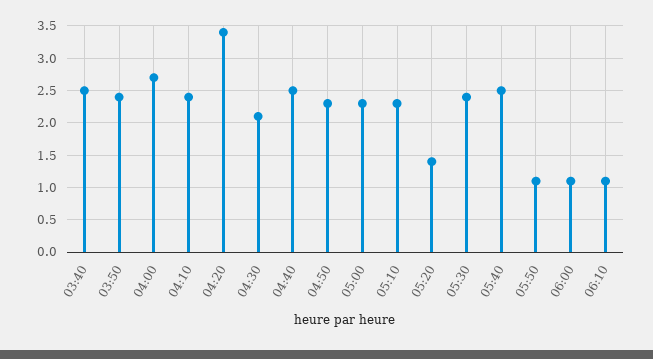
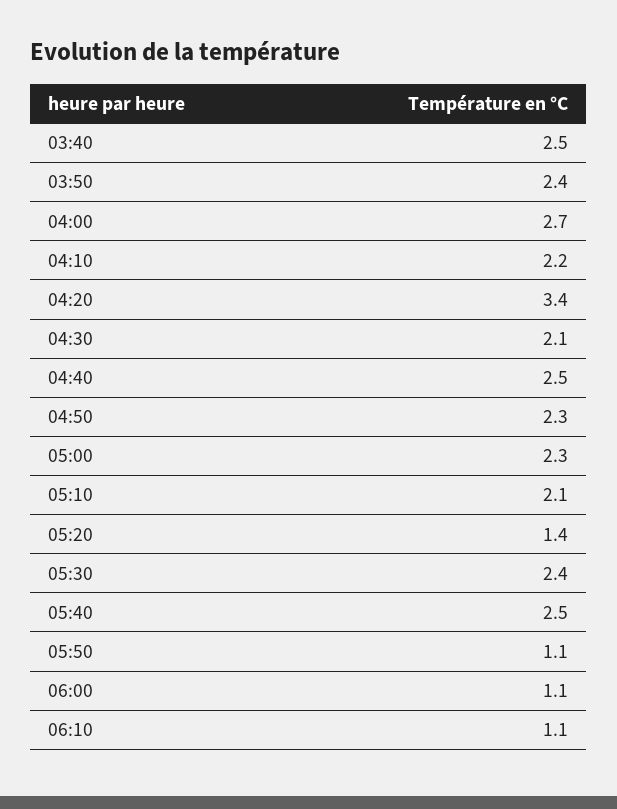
  {
    "03:40": 2.5,
    "03:50": 2.4,
    "04:00": 2.7,
-   "04:10": 2.4,
+   "04:10": 2.2,
    "04:20": 3.4,
    "04:30": 2.1,
    "04:40": 2.5,
    "04:50": 2.3,
    "05:00": 2.3,
-   "05:10": 2.3,
+   "05:10": 2.1,
    "05:20": 1.4,
    "05:30": 2.4,
    "05:40": 2.5,
    "05:50": 1.1,
    "06:00": 1.1,
    "06:10": 1.1
  }

